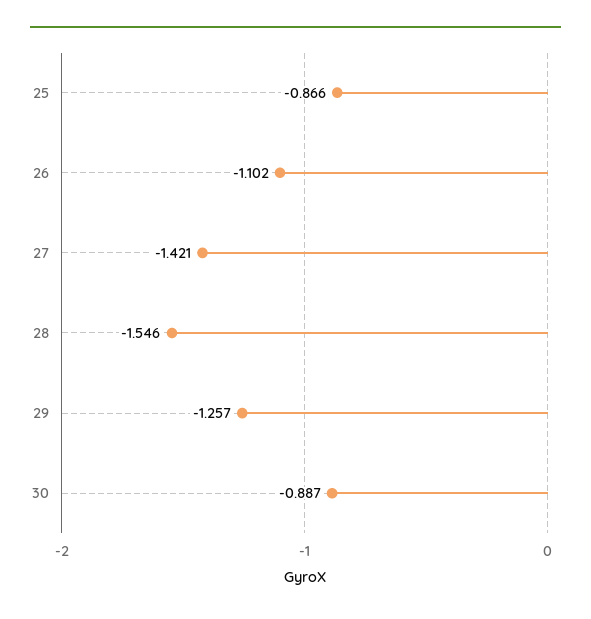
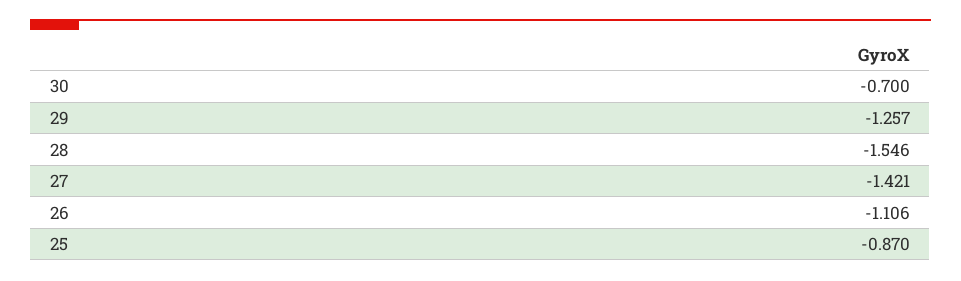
  {
-   "25": -0.866,
+   "25": -0.87,
-   "26": -1.102,
+   "26": -1.106,
    "27": -1.421,
    "28": -1.546,
    "29": -1.257,
-   "30": -0.887
+   "30": -0.7
  }

